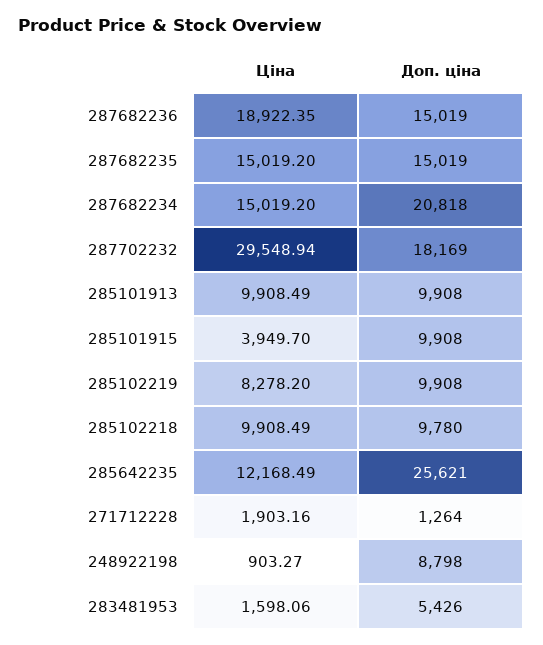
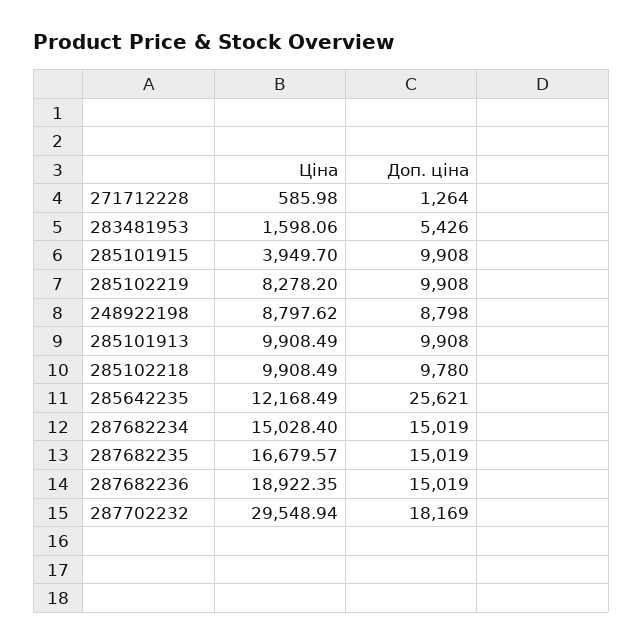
  {
    "Ціна": {
      "287682236": 18922.35,
-     "287682235": 15019.2,
+     "287682235": 16679.57,
-     "287682234": 15019.2,
+     "287682234": 15028.4,
      "287702232": 29548.94,
      "285101913": 9908.49,
      "285101915": 3949.7,
      "285102219": 8278.2,
      "285102218": 9908.49,
      "285642235": 12168.49,
-     "271712228": 1903.16,
+     "271712228": 585.98,
-     "248922198": 903.27,
+     "248922198": 8797.62,
      "283481953": 1598.06
    },
    "Доп. ціна": {
      "287682236": 15019,
      "287682235": 15019,
-     "287682234": 20818,
+     "287682234": 15019,
      "287702232": 18169,
      "285101913": 9908,
      "285101915": 9908,
      "285102219": 9908,
      "285102218": 9780,
      "285642235": 25621,
      "271712228": 1264,
      "248922198": 8798,
      "283481953": 5426
    }
  }

